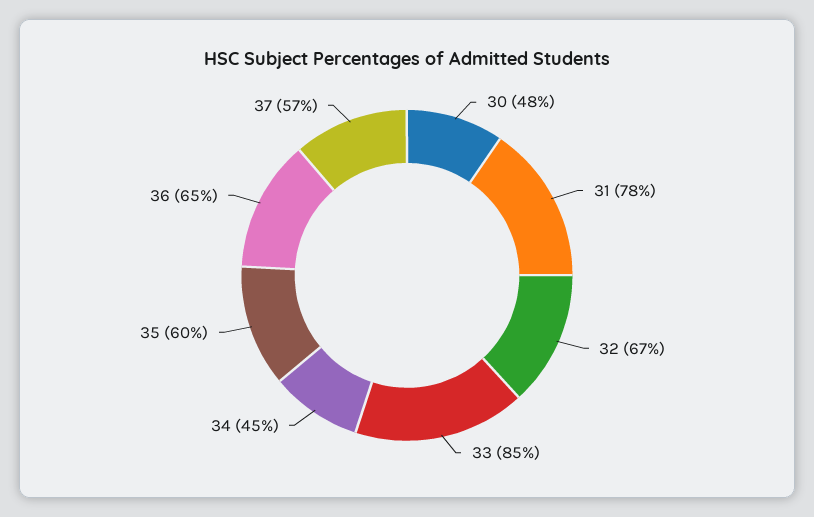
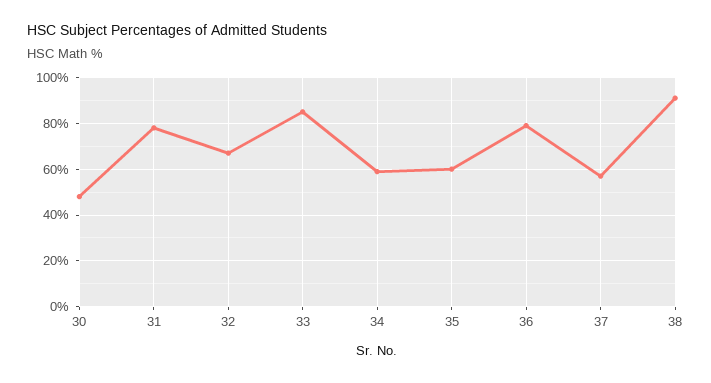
  {
    "30": 48,
    "31": 78,
    "32": 67,
    "33": 85,
-   "34": 45,
+   "34": 60,
    "35": 60,
-   "36": 65,
+   "36": 80,
-   "37": 57
+   "37": 57,
+   "38": 90
  }

